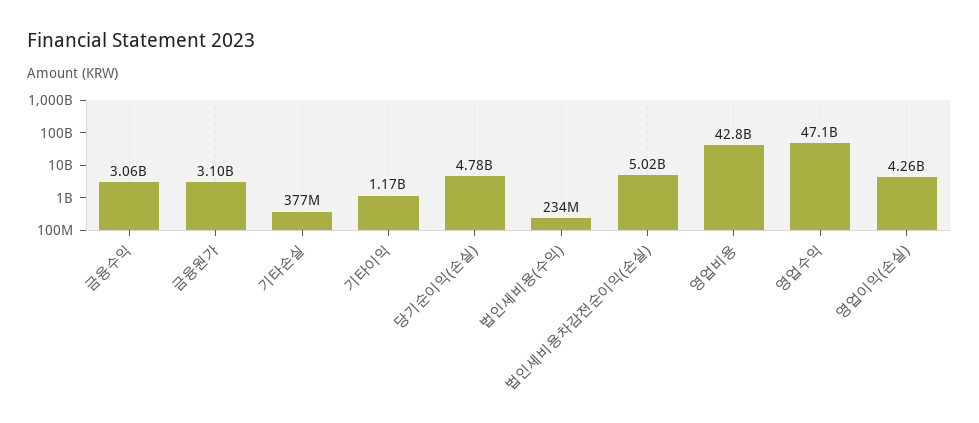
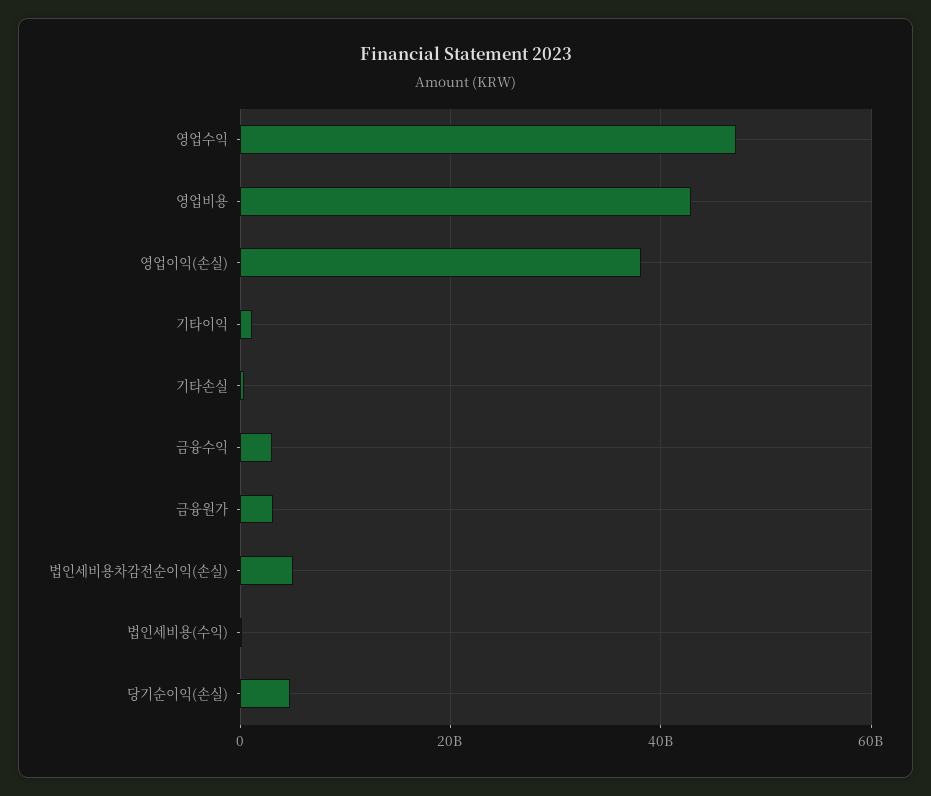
  {
    "금융수익": 3060000000,
    "금융원가": 3100000000,
    "기타손실": 377000000,
    "기타이익": 1170000000,
    "당기순이익(손실)": 4780000000,
    "법인세비용(수익)": 234000000,
    "법인세비용차감전순이익(손실)": 5020000000,
    "영업비용": 42800000000,
    "영업수익": 47100000000,
-   "영업이익(손실)": 4260000000
+   "영업이익(손실)": 38000000000
  }

